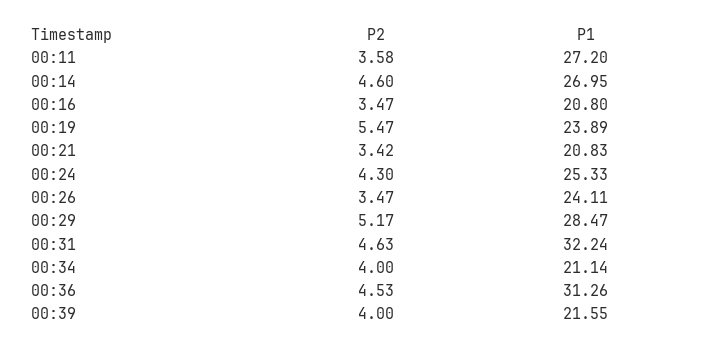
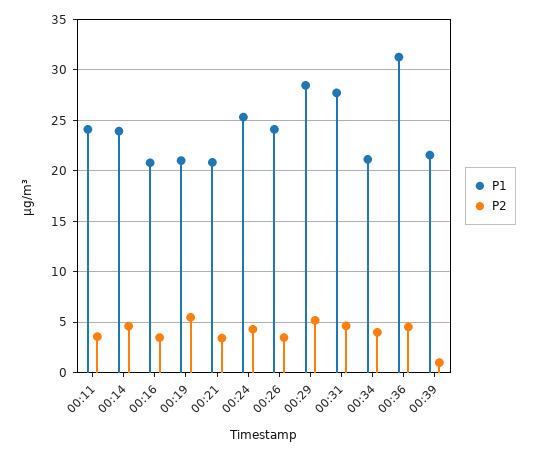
  {
    "P2": {
      "00:11": 3.58,
      "00:14": 4.6,
      "00:16": 3.47,
      "00:19": 5.47,
      "00:21": 3.42,
      "00:24": 4.3,
      "00:26": 3.47,
      "00:29": 5.17,
      "00:31": 4.63,
      "00:34": 4,
      "00:36": 4.53,
-     "00:39": 4
+     "00:39": 1
    },
    "P1": {
-     "00:11": 27.2,
+     "00:11": 24,
-     "00:14": 26.95,
+     "00:14": 24,
      "00:16": 20.8,
-     "00:19": 23.89,
+     "00:19": 21,
      "00:21": 20.83,
      "00:24": 25.33,
      "00:26": 24.11,
      "00:29": 28.47,
-     "00:31": 32.24,
+     "00:31": 28,
      "00:34": 21.14,
      "00:36": 31.26,
      "00:39": 21.55
    }
  }

